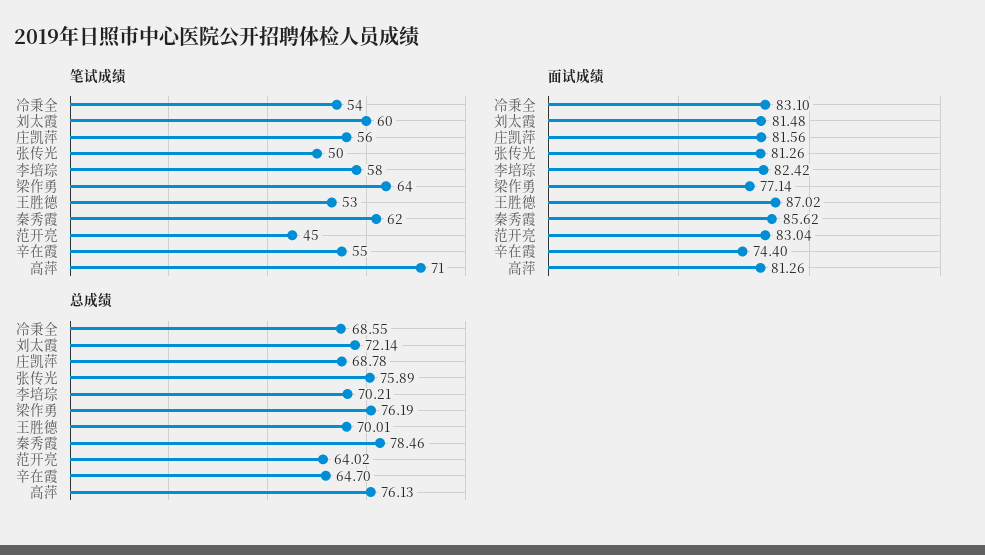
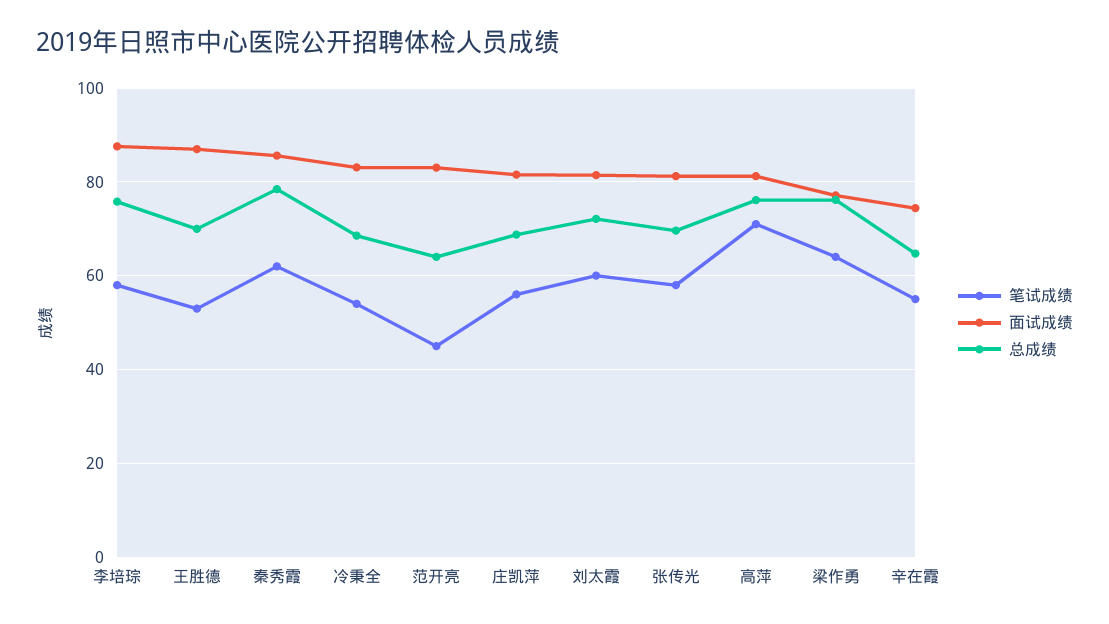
  {
    "笔试成绩": {
      "冷秉全": 54,
      "刘太霞": 60,
      "庄凯萍": 56,
-     "张传光": 50,
+     "张传光": 58,
      "李培琮": 58,
      "梁作勇": 64,
      "王胜德": 53,
      "秦秀霞": 62,
      "范开亮": 45,
      "辛在霞": 55,
      "高萍": 71
    },
    "面试成绩": {
      "冷秉全": 83.1,
      "刘太霞": 81.48,
      "庄凯萍": 81.56,
      "张传光": 81.26,
-     "李培琮": 82.42,
+     "李培琮": 88,
      "梁作勇": 77.14,
      "王胜德": 87.02,
      "秦秀霞": 85.62,
      "范开亮": 83.04,
      "辛在霞": 74.4,
      "高萍": 81.26
    },
    "总成绩": {
      "冷秉全": 68.55,
      "刘太霞": 72.14,
      "庄凯萍": 68.78,
-     "张传光": 75.89,
+     "张传光": 70,
-     "李培琮": 70.21,
+     "李培琮": 76,
      "梁作勇": 76.19,
      "王胜德": 70.01,
      "秦秀霞": 78.46,
      "范开亮": 64.02,
      "辛在霞": 64.7,
      "高萍": 76.13
    }
  }

